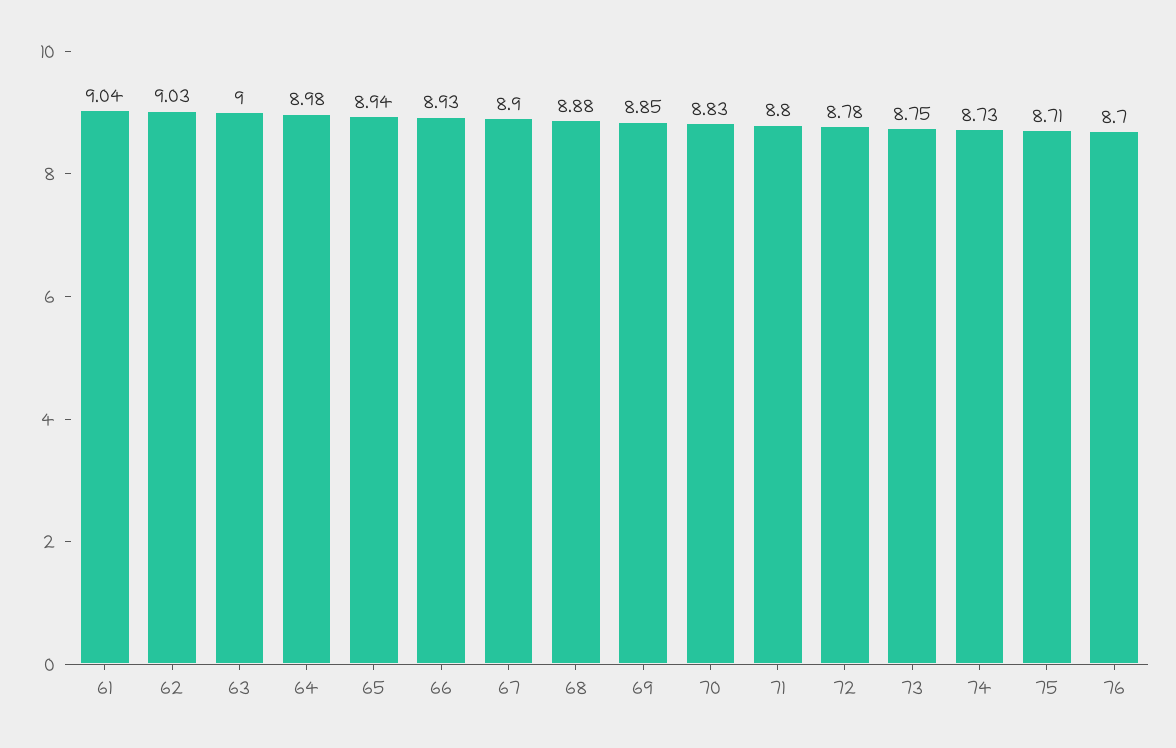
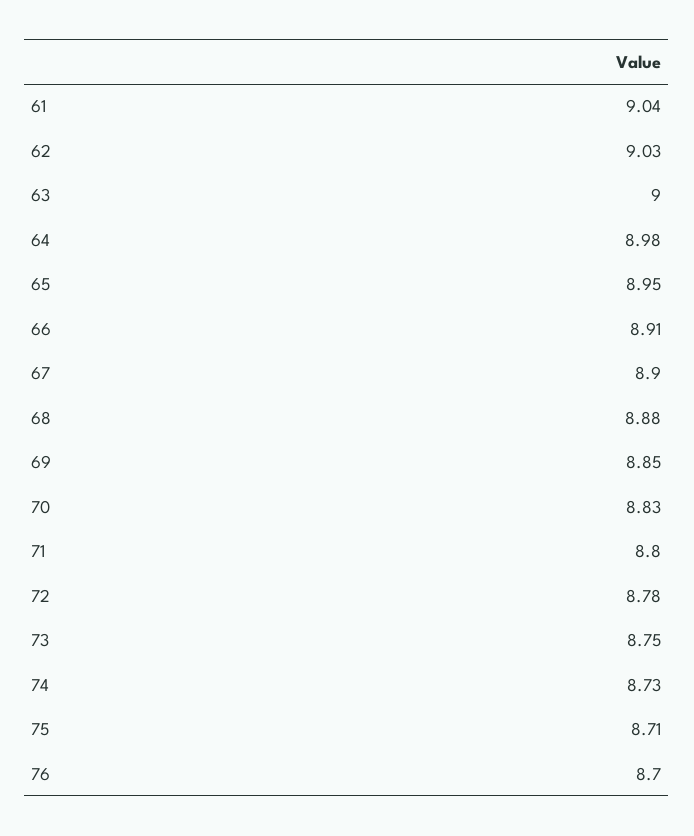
  {
    "61": 9.04,
    "62": 9.03,
    "63": 9,
    "64": 8.98,
-   "65": 8.94,
+   "65": 8.95,
-   "66": 8.93,
+   "66": 8.91,
    "67": 8.9,
    "68": 8.88,
    "69": 8.85,
    "70": 8.83,
    "71": 8.8,
    "72": 8.78,
    "73": 8.75,
    "74": 8.73,
    "75": 8.71,
    "76": 8.7
  }

